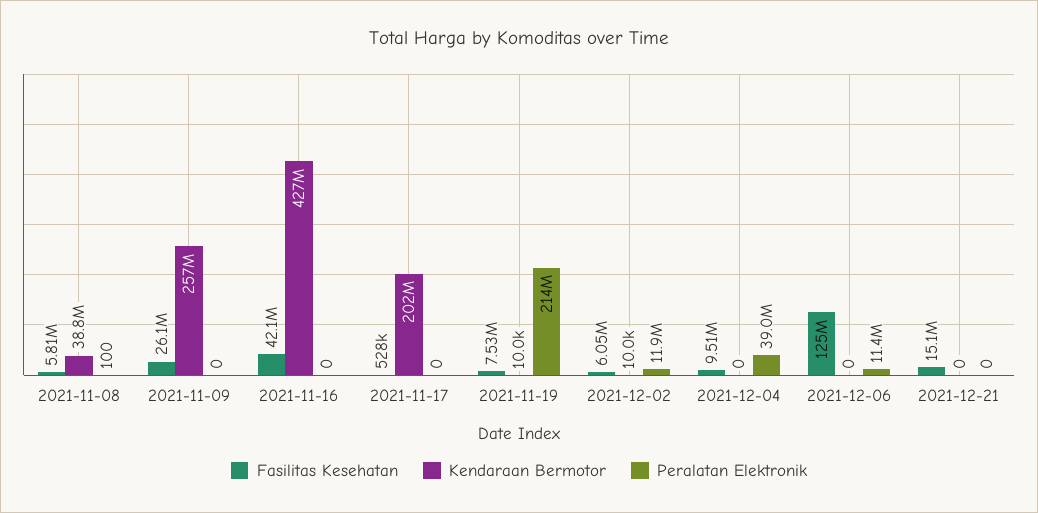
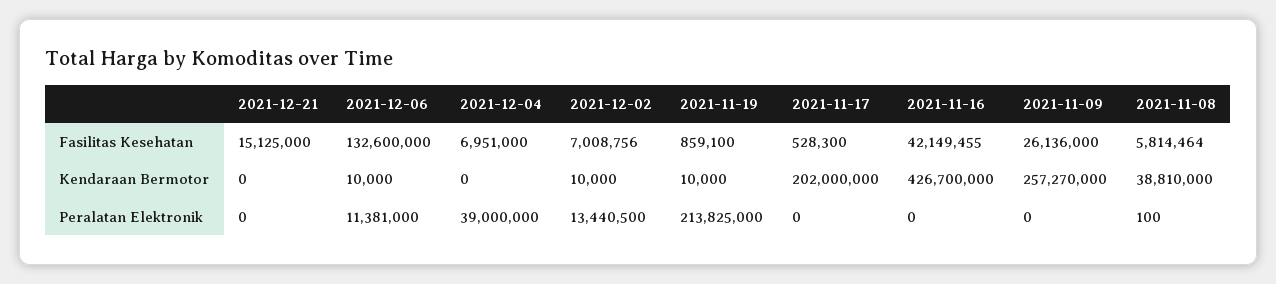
  {
    "Fasilitas Kesehatan": {
      "2021-11-08": 5814464,
      "2021-11-09": 26136000,
      "2021-11-16": 42149455,
      "2021-11-17": 528300,
-     "2021-11-19": 7530000,
+     "2021-11-19": 859100,
-     "2021-12-02": 6050000,
+     "2021-12-02": 7008756,
-     "2021-12-04": 9510000,
+     "2021-12-04": 6951000,
-     "2021-12-06": 125000000,
+     "2021-12-06": 132600000,
      "2021-12-21": 15125000
    },
    "Kendaraan Bermotor": {
      "2021-11-08": 38810000,
      "2021-11-09": 257270000,
      "2021-11-16": 426700000,
      "2021-11-17": 202000000,
      "2021-11-19": 10000,
      "2021-12-02": 10000,
      "2021-12-04": 0,
-     "2021-12-06": 0,
+     "2021-12-06": 10000,
      "2021-12-21": 0
    },
    "Peralatan Elektronik": {
      "2021-11-08": 100,
      "2021-11-09": 0,
      "2021-11-16": 0,
      "2021-11-17": 0,
      "2021-11-19": 213825000,
-     "2021-12-02": 11900000,
+     "2021-12-02": 13440500,
      "2021-12-04": 39000000,
      "2021-12-06": 11381000,
      "2021-12-21": 0
    }
  }

